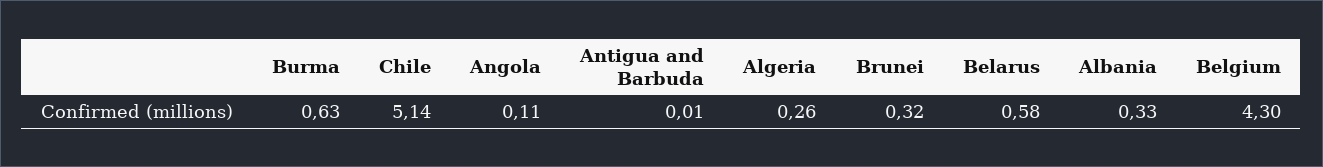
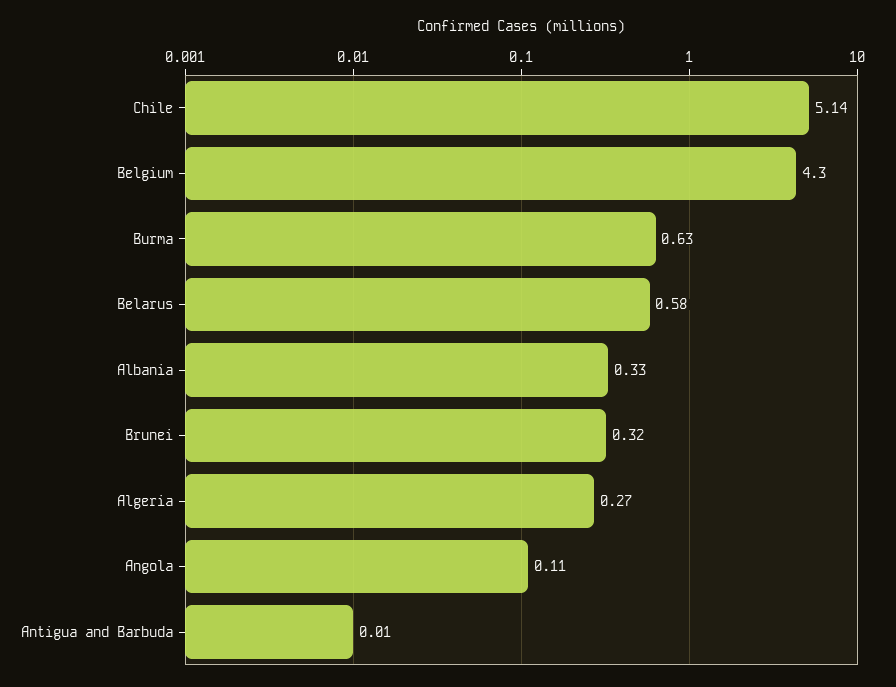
  {
    "Burma": 0.63,
    "Chile": 5.14,
    "Angola": 0.11,
    "Antigua and Barbuda": 0.01,
-   "Algeria": 0.26,
+   "Algeria": 0.27,
    "Brunei": 0.32,
    "Belarus": 0.58,
    "Albania": 0.33,
    "Belgium": 4.3
  }

